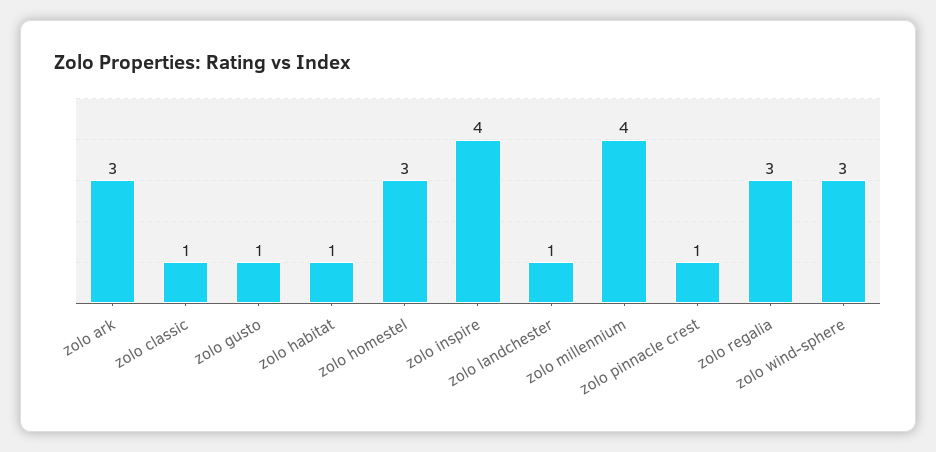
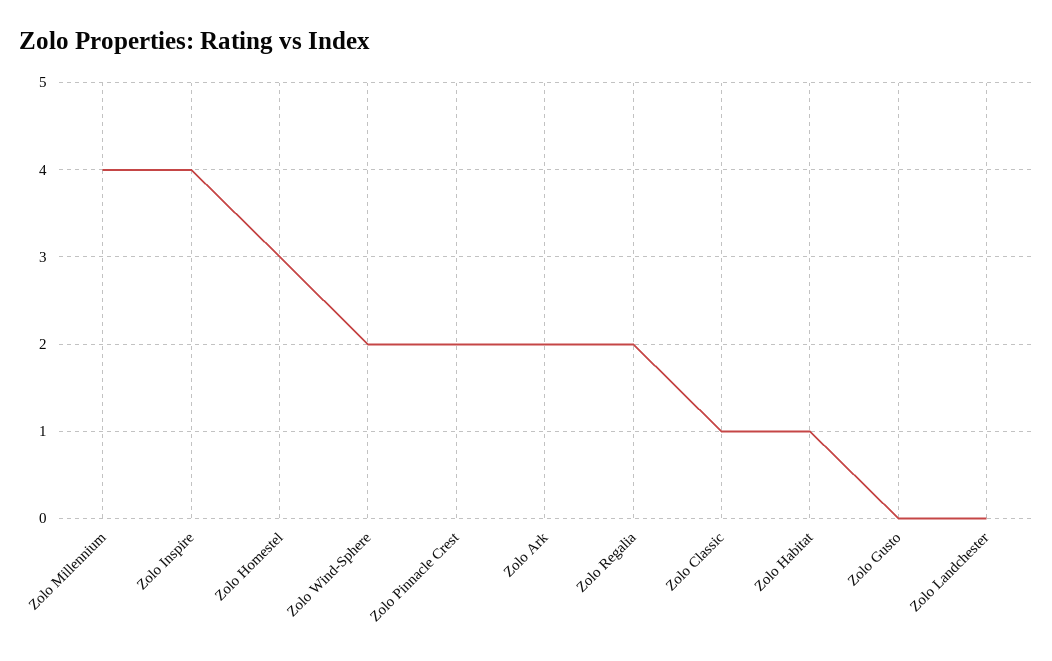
  {
-   "zolo ark": 3,
+   "zolo ark": 2,
    "zolo classic": 1,
-   "zolo gusto": 1,
+   "zolo gusto": 0,
    "zolo habitat": 1,
    "zolo homestel": 3,
    "zolo inspire": 4,
-   "zolo landchester": 1,
+   "zolo landchester": 0,
    "zolo millennium": 4,
-   "zolo pinnacle crest": 1,
+   "zolo pinnacle crest": 2,
-   "zolo regalia": 3,
+   "zolo regalia": 2,
-   "zolo wind-sphere": 3
+   "zolo wind-sphere": 2
  }

